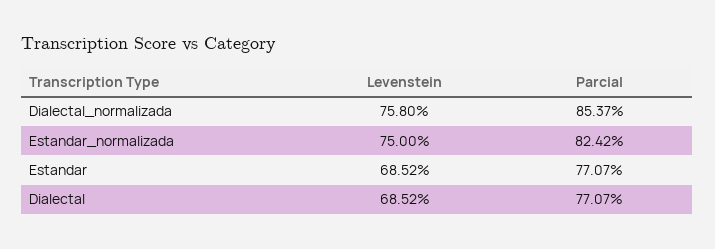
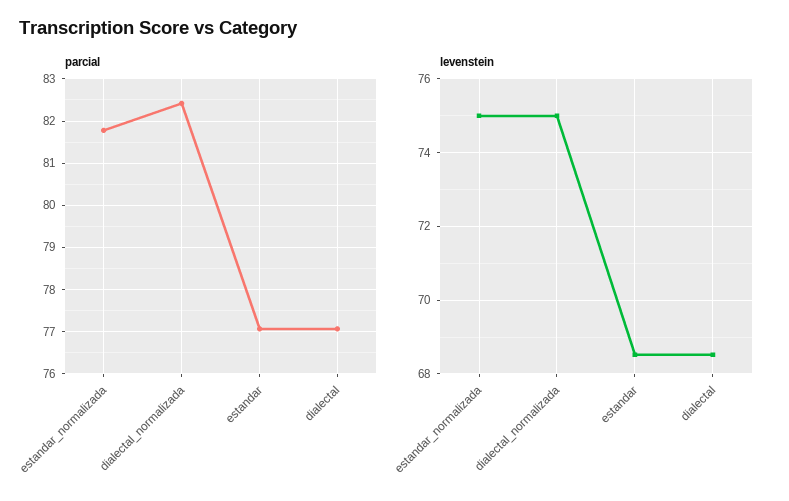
  {
    "Levenstein": {
-     "Dialectal_normalizada": 75.8,
+     "Dialectal_normalizada": 75,
      "Estandar_normalizada": 75,
      "Estandar": 68.52,
      "Dialectal": 68.52
    },
    "Parcial": {
-     "Dialectal_normalizada": 85.37,
+     "Dialectal_normalizada": 82.4,
-     "Estandar_normalizada": 82.42,
+     "Estandar_normalizada": 81.8,
      "Estandar": 77.07,
      "Dialectal": 77.07
    }
  }

